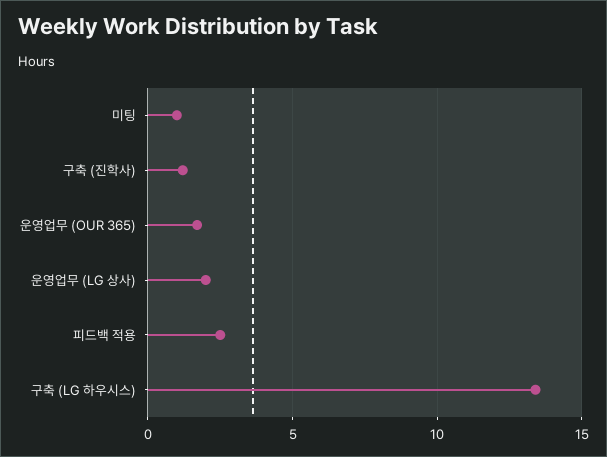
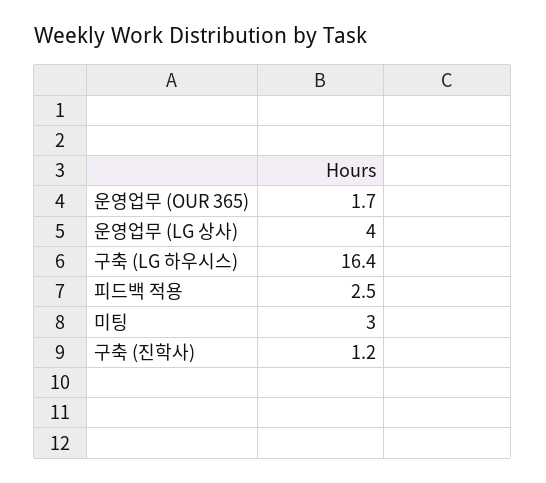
  {
-   "미팅": 1,
+   "미팅": 3,
    "구축 (진학사)": 1.2,
    "운영업무 (OUR 365)": 1.7,
-   "운영업무 (LG 상사)": 2,
+   "운영업무 (LG 상사)": 4,
    "피드백 적용": 2.5,
-   "구축 (LG 하우시스)": 13.5
+   "구축 (LG 하우시스)": 16.4
  }

